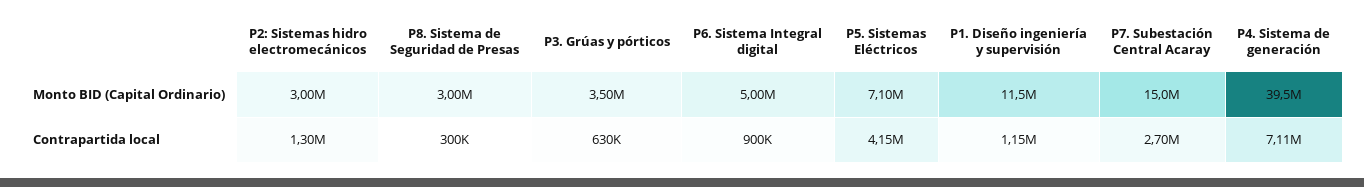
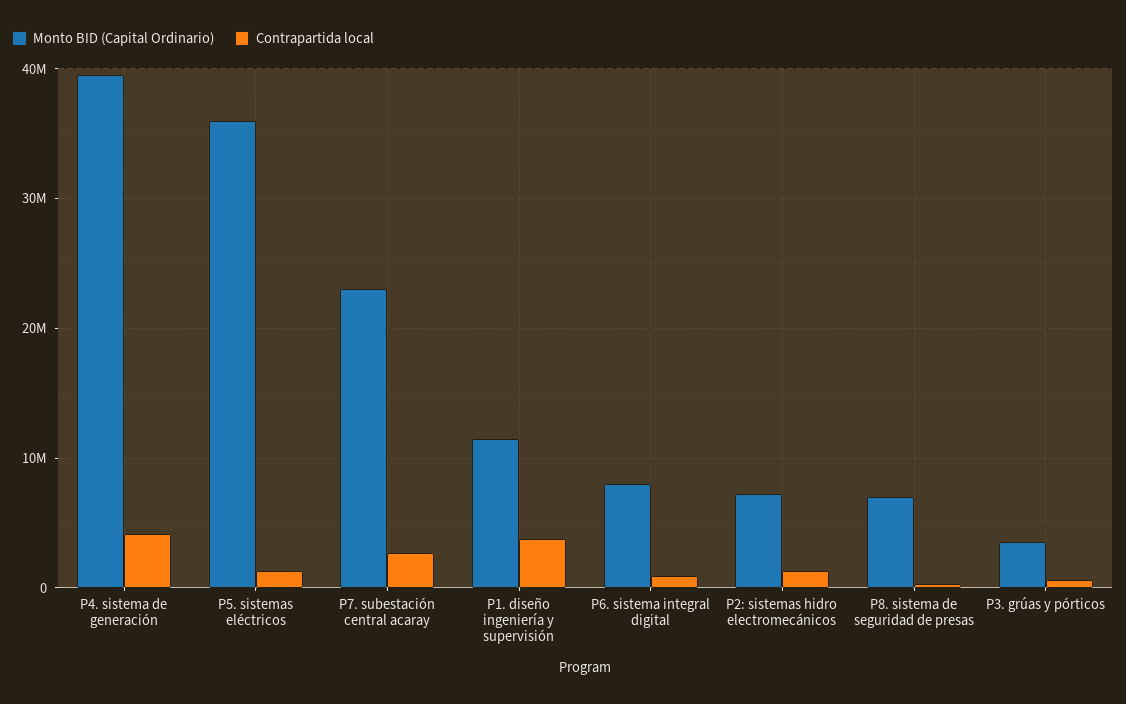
  {
    "Monto BID (Capital Ordinario)": {
-     "P2: Sistemas hidro electromecánicos": 3000000,
+     "P2: Sistemas hidro electromecánicos": 7000000,
-     "P8. Sistema de Seguridad de Presas": 3000000,
+     "P8. Sistema de Seguridad de Presas": 7000000,
      "P3. Grúas y pórticos": 3500000,
-     "P6. Sistema Integral digital": 5000000,
+     "P6. Sistema Integral digital": 8000000,
-     "P5. Sistemas Eléctricos": 7100000,
+     "P5. Sistemas Eléctricos": 36000000,
      "P1. Diseño ingeniería y supervisión": 11500000,
-     "P7. Subestación Central Acaray": 15000000,
+     "P7. Subestación Central Acaray": 23000000,
      "P4. Sistema de generación": 39500000
    },
    "Contrapartida local": {
      "P2: Sistemas hidro electromecánicos": 1300000,
      "P8. Sistema de Seguridad de Presas": 300000,
      "P3. Grúas y pórticos": 630000,
      "P6. Sistema Integral digital": 900000,
-     "P5. Sistemas Eléctricos": 4150000,
+     "P5. Sistemas Eléctricos": 1000000,
-     "P1. Diseño ingeniería y supervisión": 1150000,
+     "P1. Diseño ingeniería y supervisión": 4000000,
      "P7. Subestación Central Acaray": 2700000,
-     "P4. Sistema de generación": 7110000
+     "P4. Sistema de generación": 4000000
    }
  }

